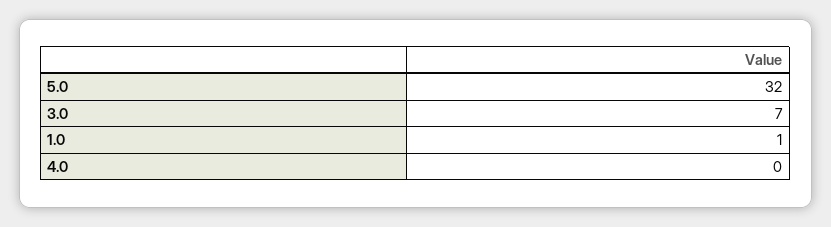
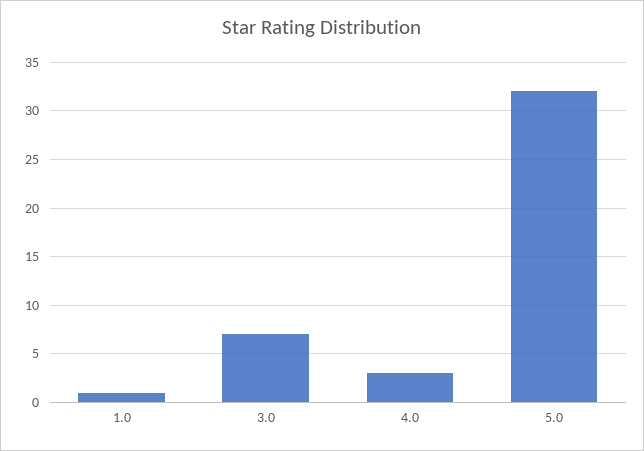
  {
    "5.0": 32,
    "3.0": 7,
    "1.0": 1,
-   "4.0": 0
+   "4.0": 3
  }

